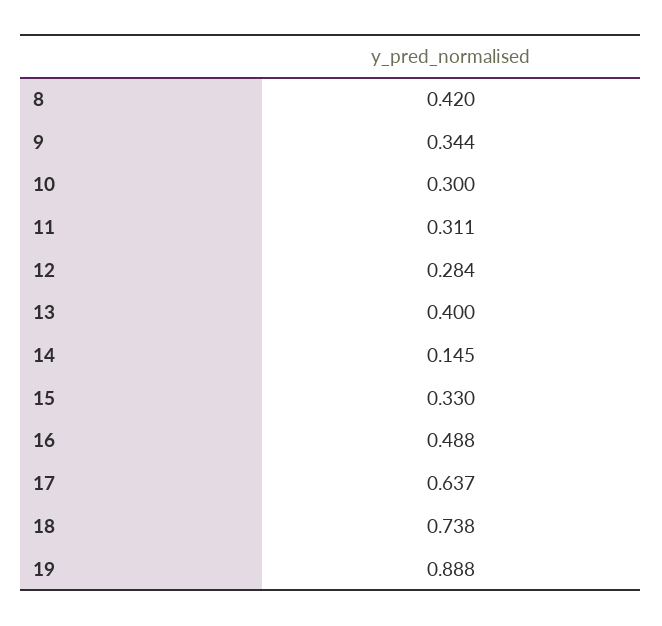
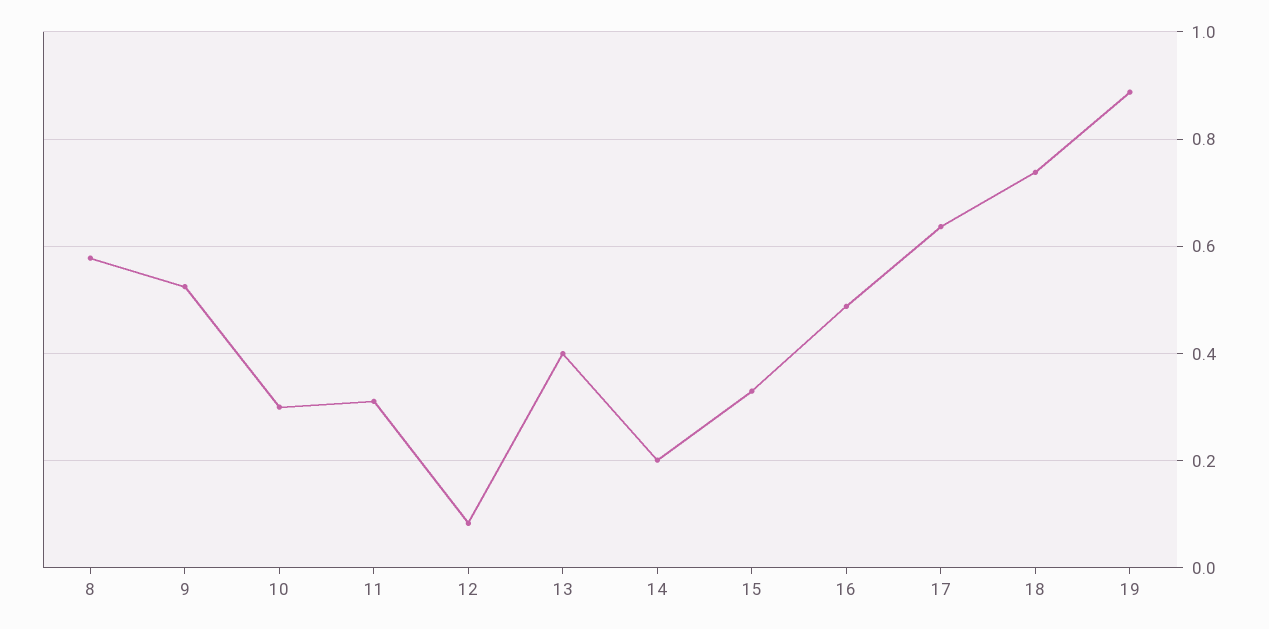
  {
-   "8": 0.42,
+   "8": 0.58,
-   "9": 0.344,
+   "9": 0.52,
    "10": 0.3,
    "11": 0.311,
-   "12": 0.284,
+   "12": 0.08,
    "13": 0.4,
-   "14": 0.145,
+   "14": 0.2,
    "15": 0.33,
    "16": 0.488,
    "17": 0.637,
    "18": 0.738,
    "19": 0.888
  }

